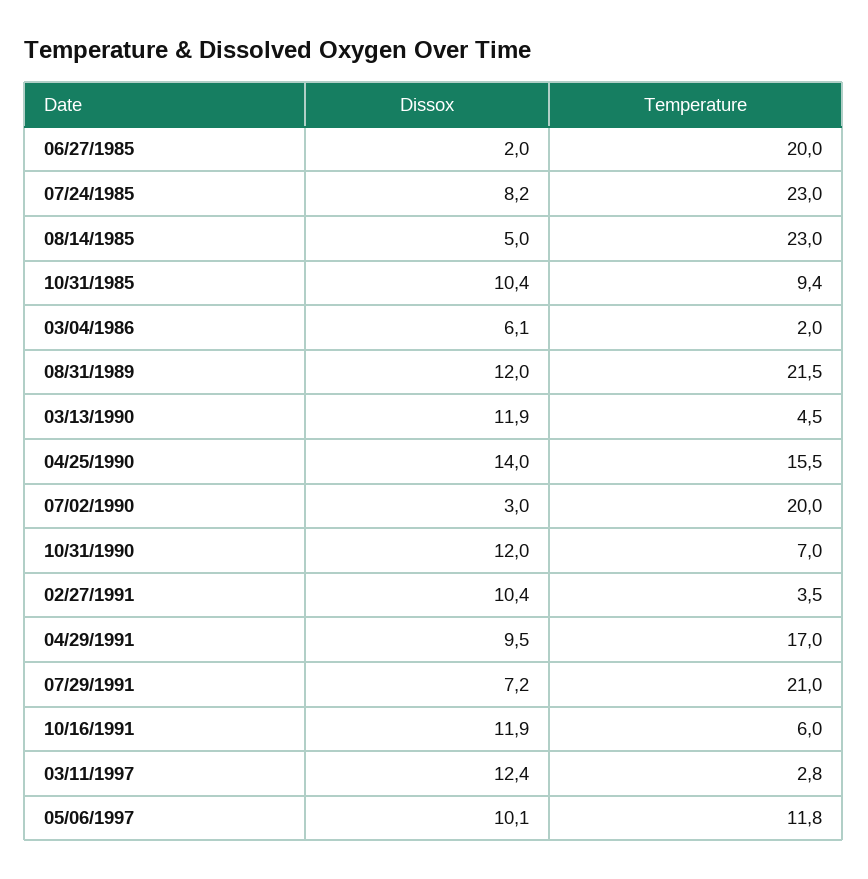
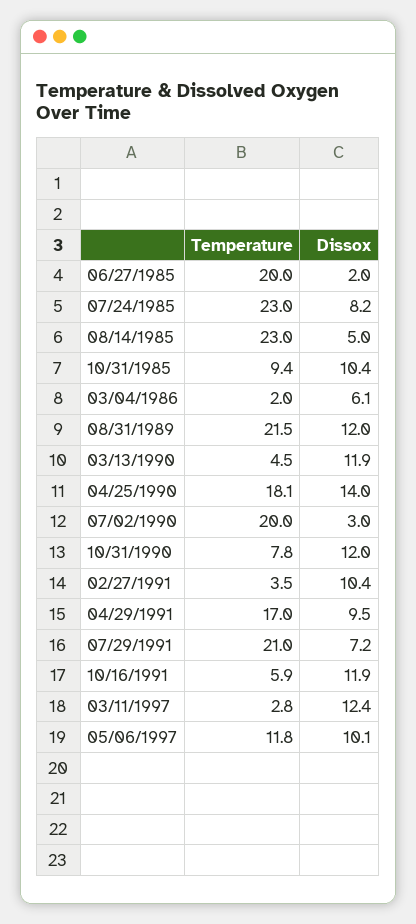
  {
    "Dissox": {
      "06/27/1985": 2,
      "07/24/1985": 8.2,
      "08/14/1985": 5,
      "10/31/1985": 10.4,
      "03/04/1986": 6.1,
      "08/31/1989": 12,
      "03/13/1990": 11.9,
      "04/25/1990": 14,
      "07/02/1990": 3,
      "10/31/1990": 12,
      "02/27/1991": 10.4,
      "04/29/1991": 9.5,
      "07/29/1991": 7.2,
      "10/16/1991": 11.9,
      "03/11/1997": 12.4,
      "05/06/1997": 10.1
    },
    "Temperature": {
      "06/27/1985": 20,
      "07/24/1985": 23,
      "08/14/1985": 23,
      "10/31/1985": 9.4,
      "03/04/1986": 2,
      "08/31/1989": 21.5,
      "03/13/1990": 4.5,
-     "04/25/1990": 15.5,
+     "04/25/1990": 18.1,
      "07/02/1990": 20,
-     "10/31/1990": 7,
+     "10/31/1990": 7.8,
      "02/27/1991": 3.5,
      "04/29/1991": 17,
      "07/29/1991": 21,
-     "10/16/1991": 6,
+     "10/16/1991": 5.9,
      "03/11/1997": 2.8,
      "05/06/1997": 11.8
    }
  }

